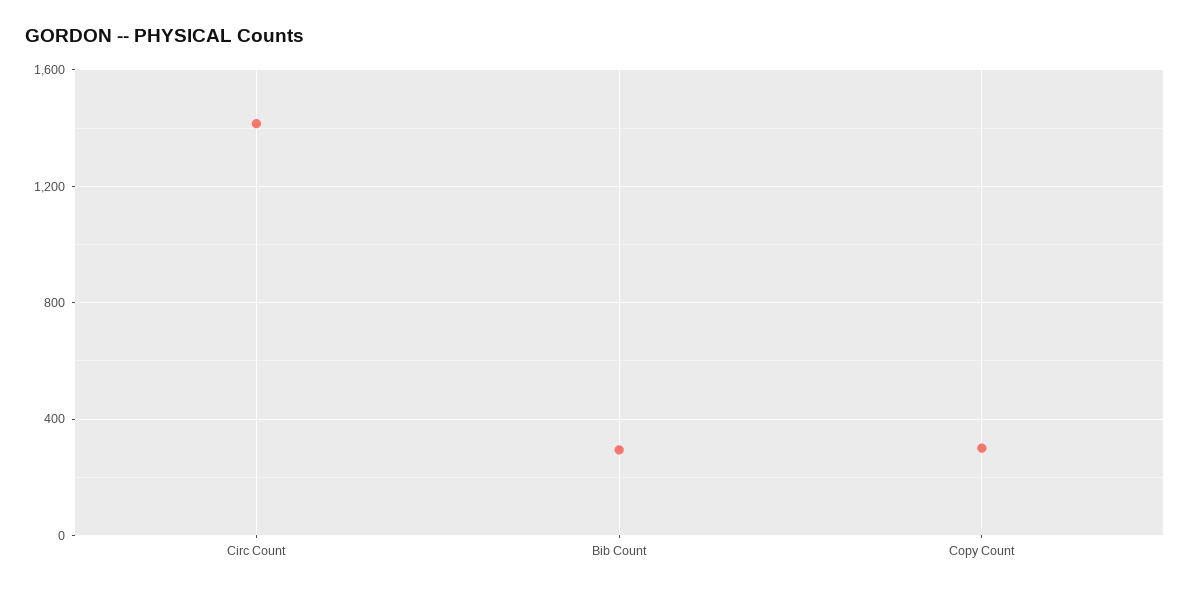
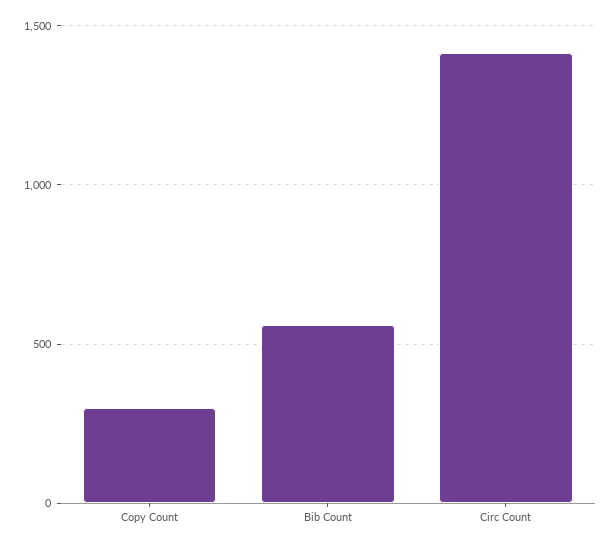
  {
    "Circ Count": 1400,
-   "Bib Count": 300,
+   "Bib Count": 550,
    "Copy Count": 300
  }

